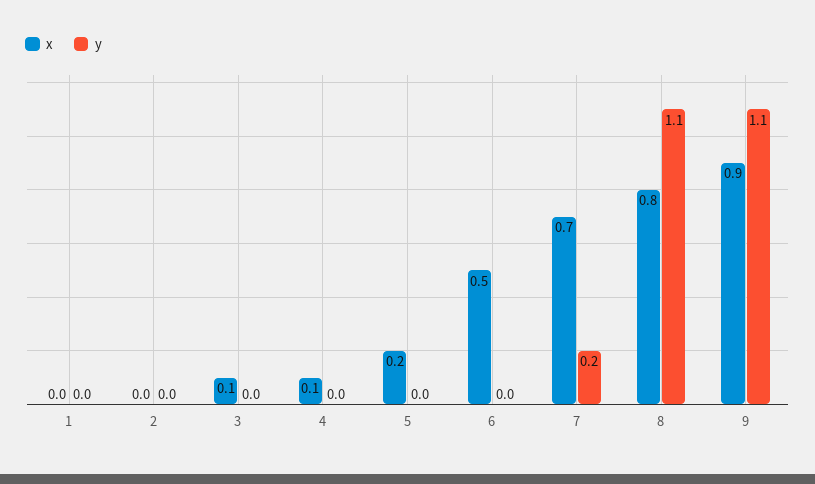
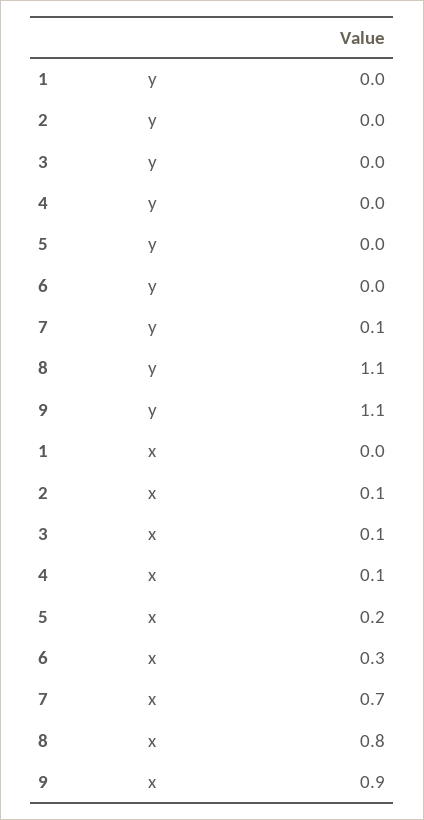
  {
    "x": {
      "1": 0,
-     "2": 0,
+     "2": 0.1,
      "3": 0.1,
      "4": 0.1,
      "5": 0.2,
-     "6": 0.5,
+     "6": 0.3,
      "7": 0.7,
      "8": 0.8,
      "9": 0.9
    },
    "y": {
      "1": 0,
      "2": 0,
      "3": 0,
      "4": 0,
      "5": 0,
      "6": 0,
-     "7": 0.2,
+     "7": 0.1,
      "8": 1.1,
      "9": 1.1
    }
  }

